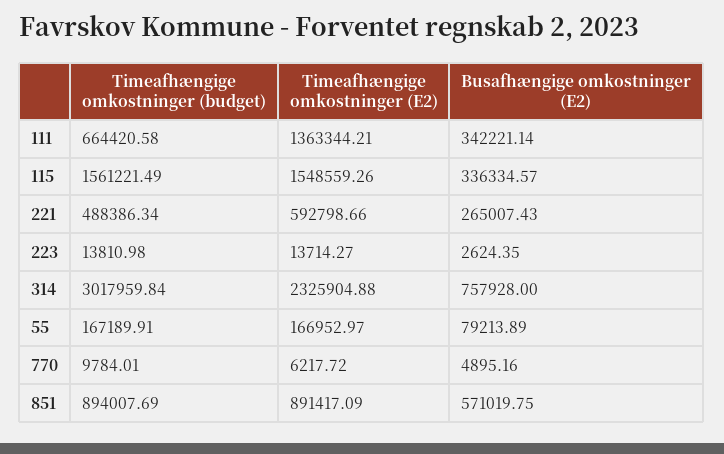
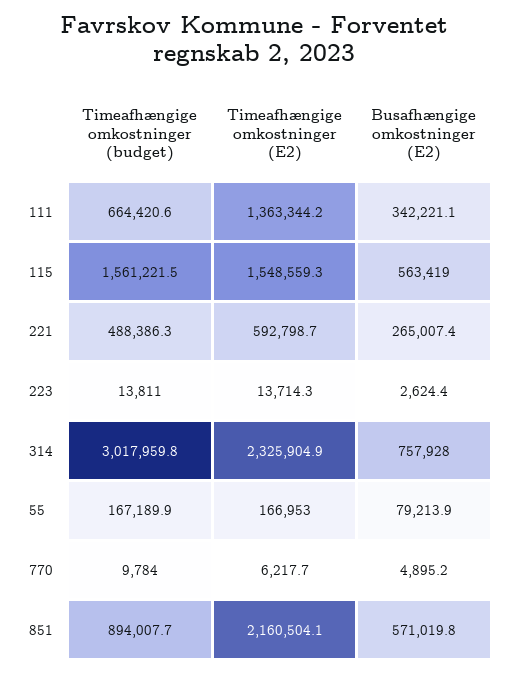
  {
    "Timeafhængige omkostninger (budget)": {
      "111": 664420.58,
      "115": 1561221.49,
      "221": 488386.34,
      "223": 13810.98,
      "314": 3017959.84,
      "55": 167189.91,
      "770": 9784.01,
      "851": 894007.69
    },
    "Timeafhængige omkostninger (E2)": {
      "111": 1363344.21,
      "115": 1548559.26,
      "221": 592798.66,
      "223": 13714.27,
      "314": 2325904.88,
      "55": 166952.97,
      "770": 6217.72,
-     "851": 891417.09
+     "851": 2160504.1
    },
    "Busafhængige omkostninger (E2)": {
      "111": 342221.14,
-     "115": 336334.57,
+     "115": 563419,
      "221": 265007.43,
      "223": 2624.35,
      "314": 757928,
      "55": 79213.89,
      "770": 4895.16,
      "851": 571019.75
    }
  }

